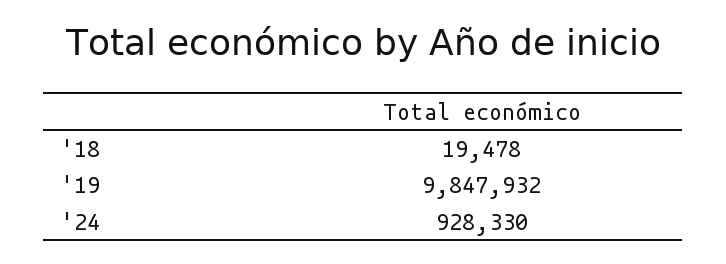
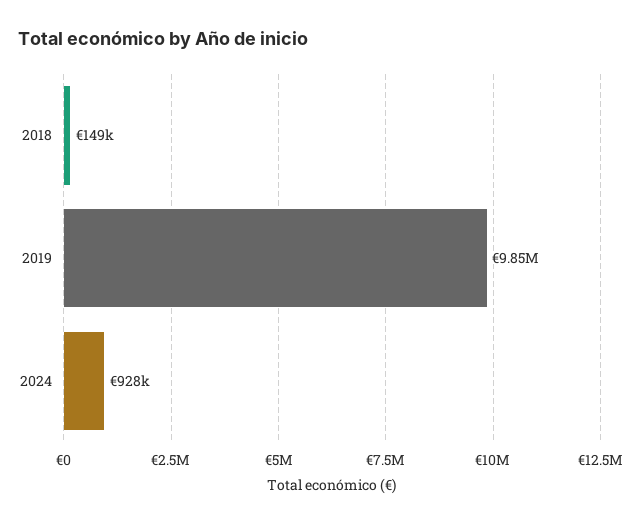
  {
-   "'18": 19478,
+   "'18": 149000,
    "'19": 9847932,
    "'24": 928330
  }

